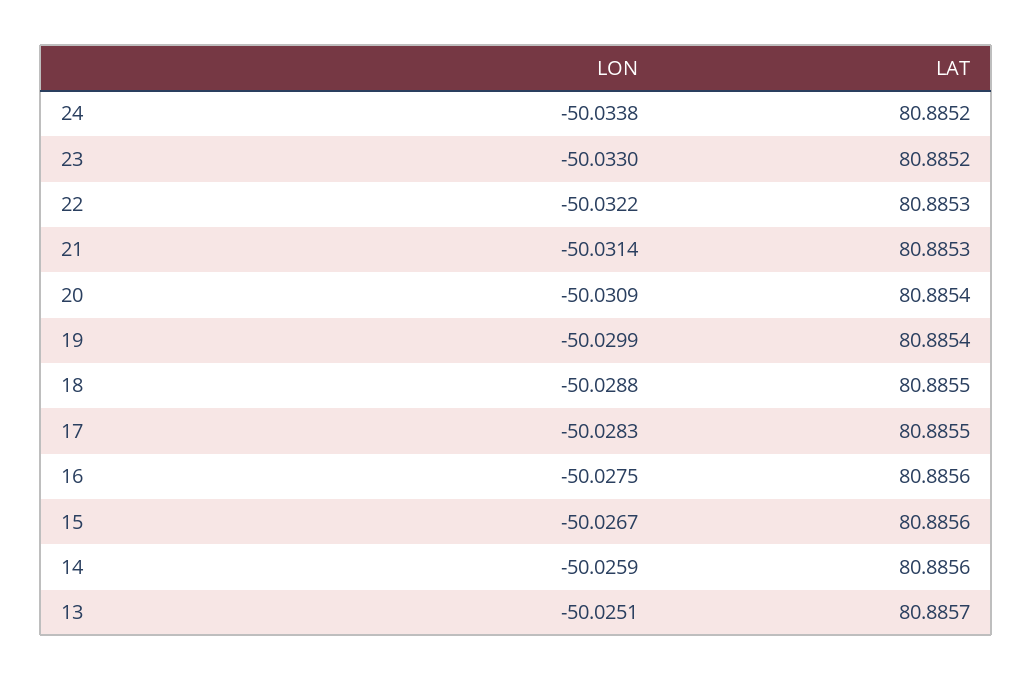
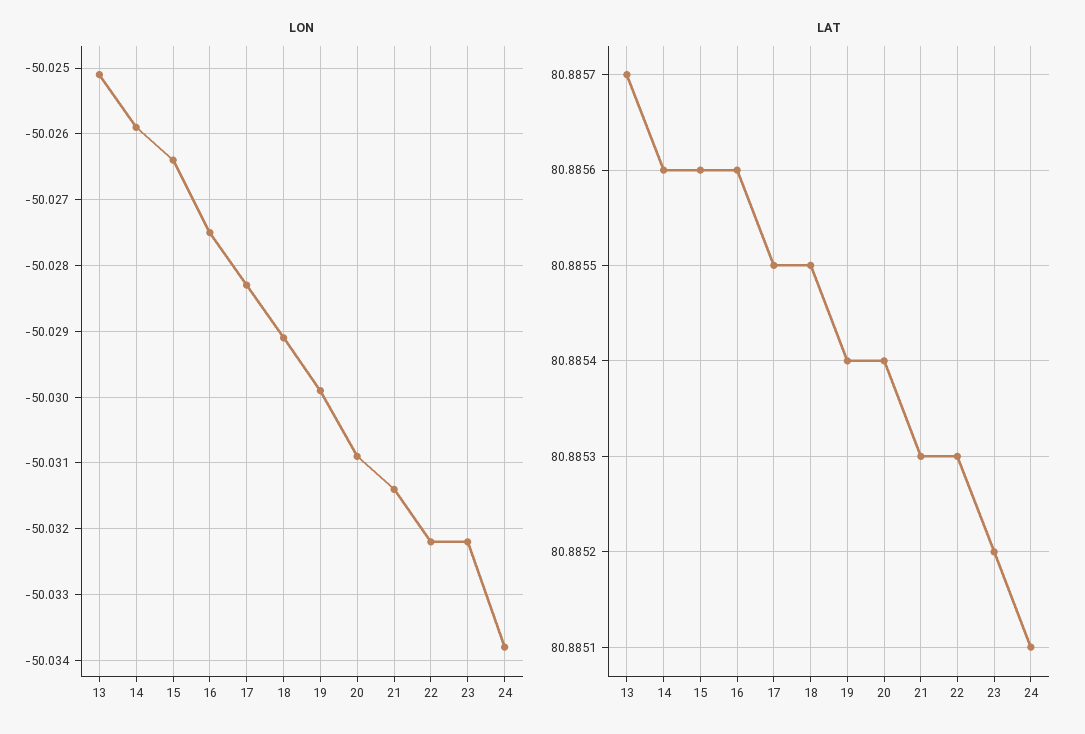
  {
    "LON": {
      "24": -50.0338,
-     "23": -50.033,
+     "23": -50.0322,
      "22": -50.0322,
      "21": -50.0314,
      "20": -50.0309,
      "19": -50.0299,
-     "18": -50.0288,
+     "18": -50.0291,
      "17": -50.0283,
      "16": -50.0275,
-     "15": -50.0267,
+     "15": -50.0264,
      "14": -50.0259,
      "13": -50.0251
    },
    "LAT": {
-     "24": 80.8852,
+     "24": 80.8851,
      "23": 80.8852,
      "22": 80.8853,
      "21": 80.8853,
      "20": 80.8854,
      "19": 80.8854,
      "18": 80.8855,
      "17": 80.8855,
      "16": 80.8856,
      "15": 80.8856,
      "14": 80.8856,
      "13": 80.8857
    }
  }

